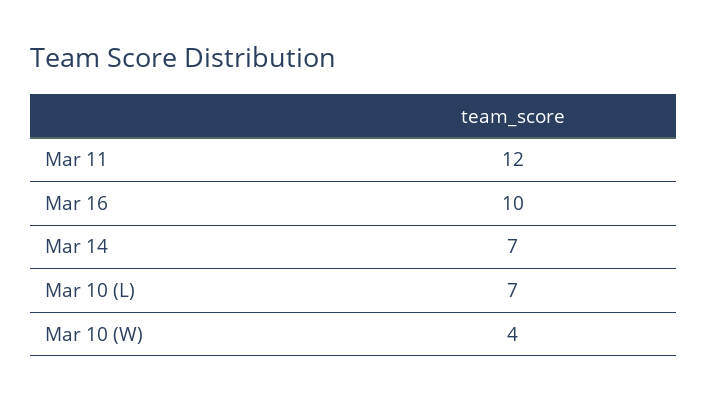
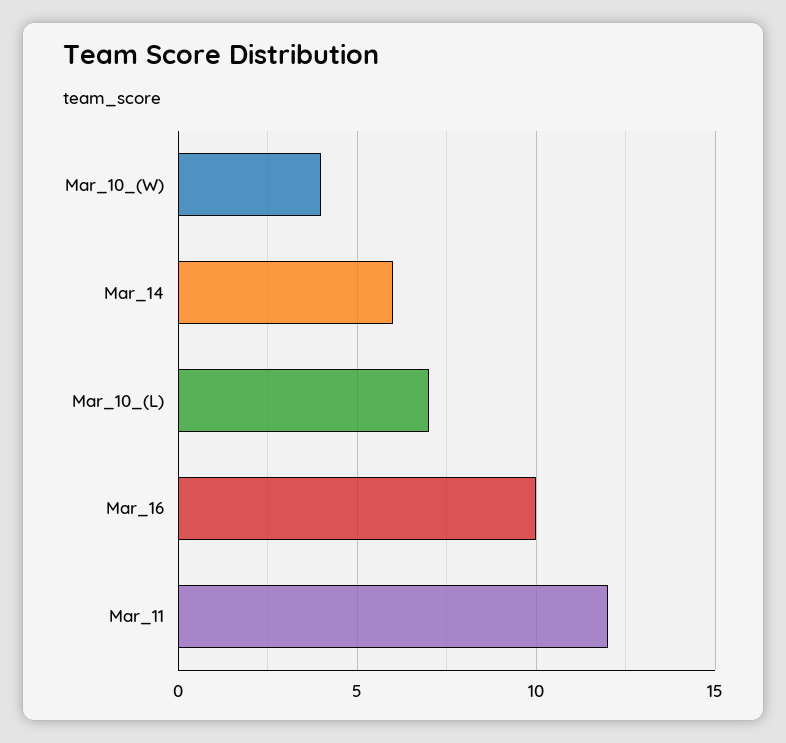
  {
    "Mar 11": 12,
    "Mar 16": 10,
-   "Mar 14": 7,
+   "Mar 14": 6,
    "Mar 10 (L)": 7,
    "Mar 10 (W)": 4
  }

